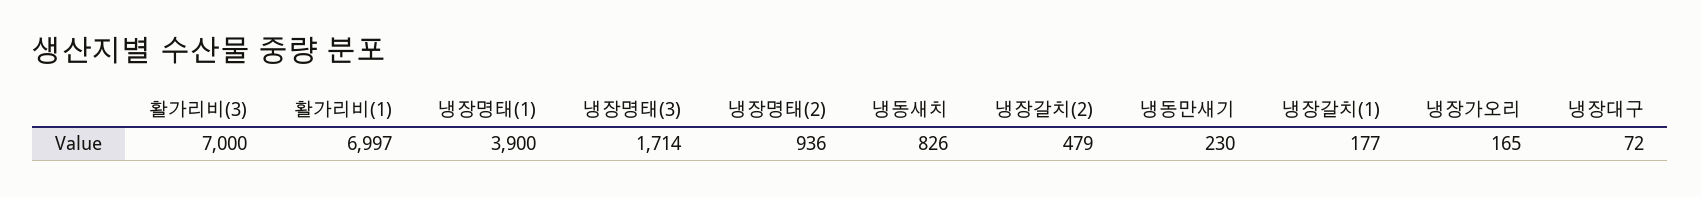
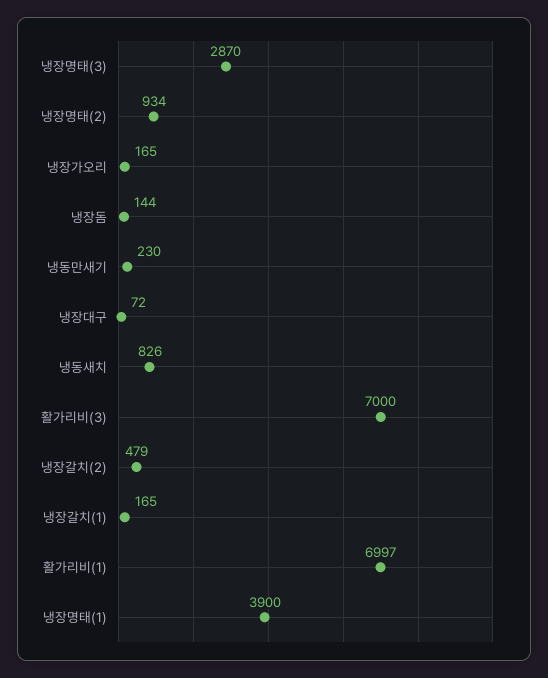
  {
    "활가리비(3)": 7000,
    "활가리비(1)": 6997,
    "냉장명태(1)": 3900,
-   "냉장명태(3)": 1714,
+   "냉장명태(3)": 2870,
-   "냉장명태(2)": 936,
+   "냉장명태(2)": 934,
    "냉동새치": 826,
    "냉장갈치(2)": 479,
    "냉동만새기": 230,
-   "냉장갈치(1)": 177,
+   "냉장갈치(1)": 165,
    "냉장가오리": 165,
-   "냉장대구": 72
+   "냉장대구": 72,
+   "냉장돔": 144
  }

